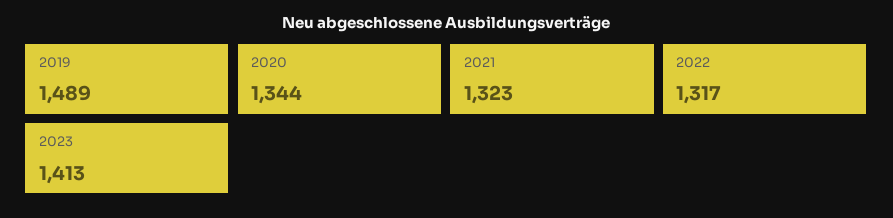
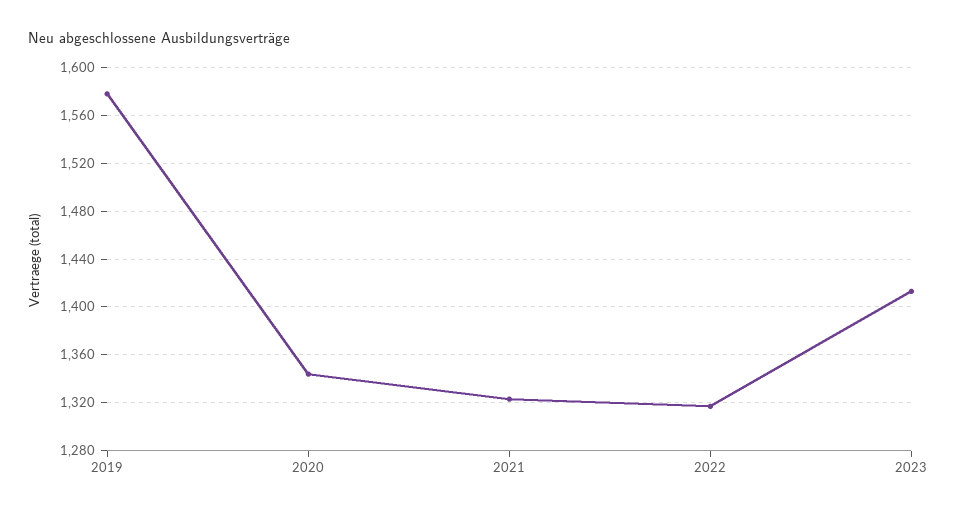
  {
-   "2019": 1489,
+   "2019": 1580,
    "2020": 1344,
    "2021": 1323,
    "2022": 1317,
    "2023": 1413
  }

